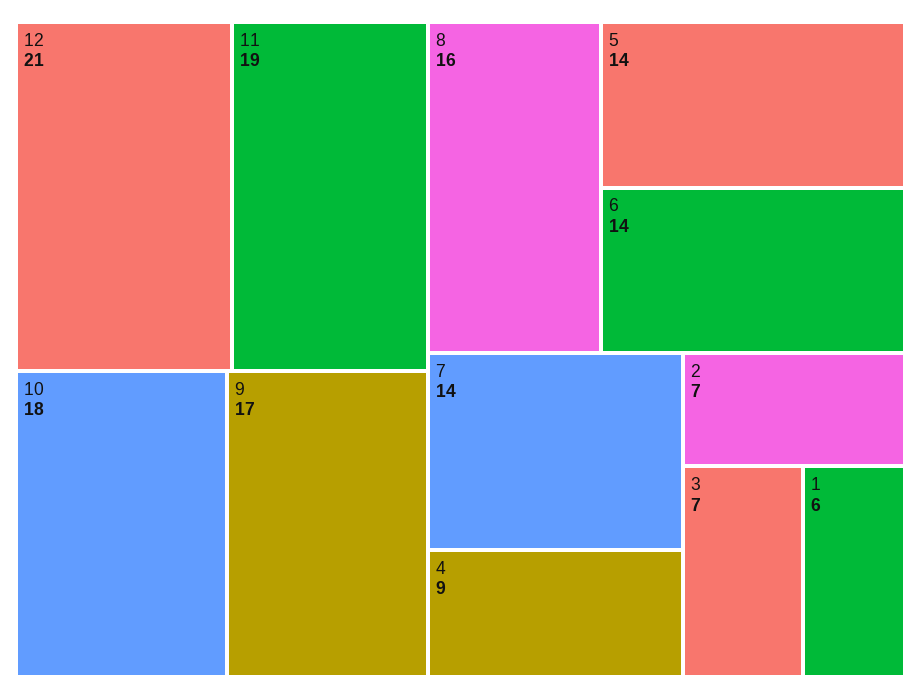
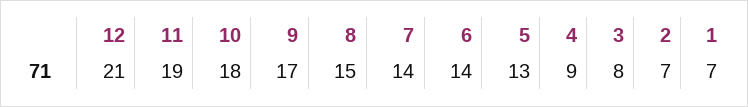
  {
    "12": 21,
    "11": 19,
    "10": 18,
    "9": 17,
-   "8": 16,
+   "8": 15,
-   "5": 14,
+   "5": 13,
    "6": 14,
    "7": 14,
    "4": 9,
    "2": 7,
-   "3": 7,
+   "3": 8,
-   "1": 6
+   "1": 7
  }

